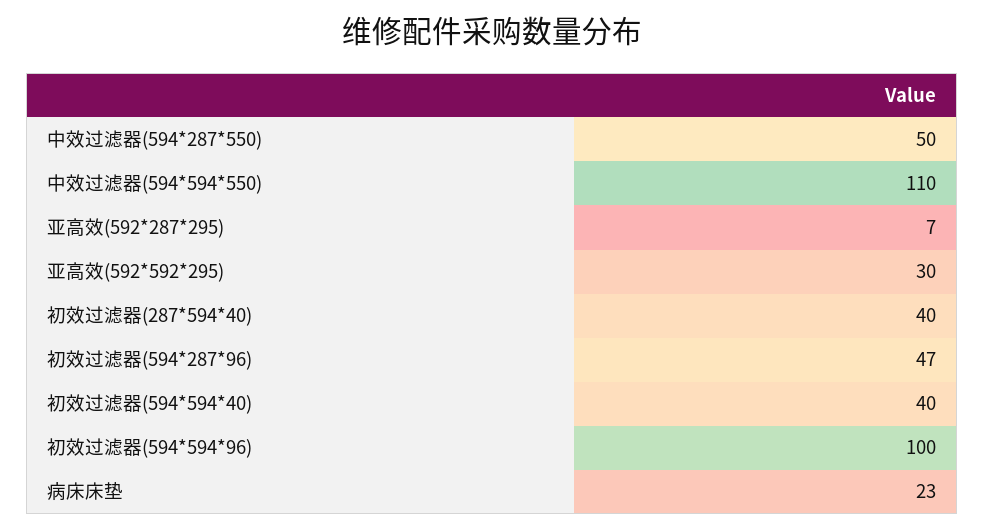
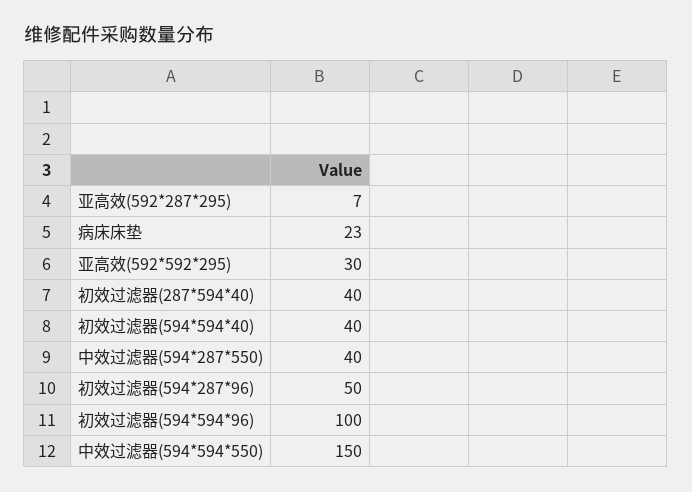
  {
-   "中效过滤器(594*287*550)": 50,
+   "中效过滤器(594*287*550)": 40,
-   "中效过滤器(594*594*550)": 110,
+   "中效过滤器(594*594*550)": 150,
    "亚高效(592*287*295)": 7,
    "亚高效(592*592*295)": 30,
    "初效过滤器(287*594*40)": 40,
-   "初效过滤器(594*287*96)": 47,
+   "初效过滤器(594*287*96)": 50,
    "初效过滤器(594*594*40)": 40,
    "初效过滤器(594*594*96)": 100,
    "病床床垫": 23
  }

